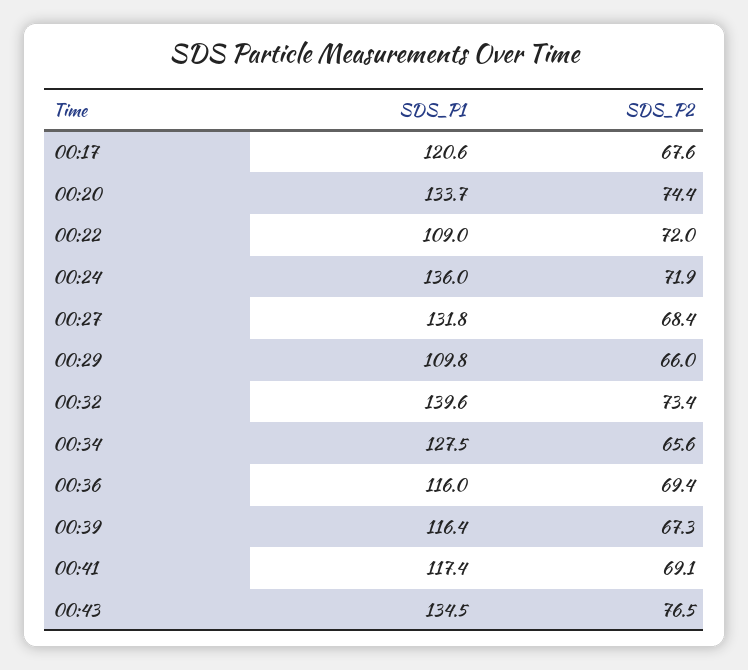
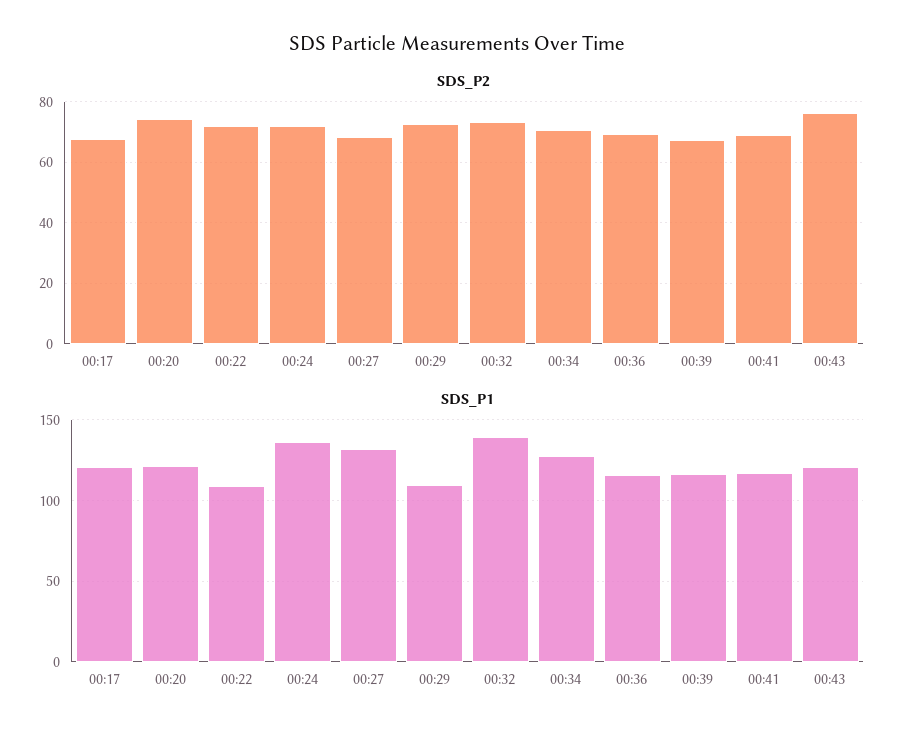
  {
    "SDS_P1": {
      "00:17": 120.6,
-     "00:20": 133.7,
+     "00:20": 120,
      "00:22": 109,
      "00:24": 136,
      "00:27": 131.8,
      "00:29": 109.8,
      "00:32": 139.6,
      "00:34": 127.5,
      "00:36": 116,
      "00:39": 116.4,
      "00:41": 117.4,
-     "00:43": 134.5
+     "00:43": 120
    },
    "SDS_P2": {
      "00:17": 67.6,
      "00:20": 74.4,
      "00:22": 72,
      "00:24": 71.9,
      "00:27": 68.4,
-     "00:29": 66,
+     "00:29": 72,
      "00:32": 73.4,
-     "00:34": 65.6,
+     "00:34": 70,
      "00:36": 69.4,
      "00:39": 67.3,
      "00:41": 69.1,
      "00:43": 76.5
    }
  }

